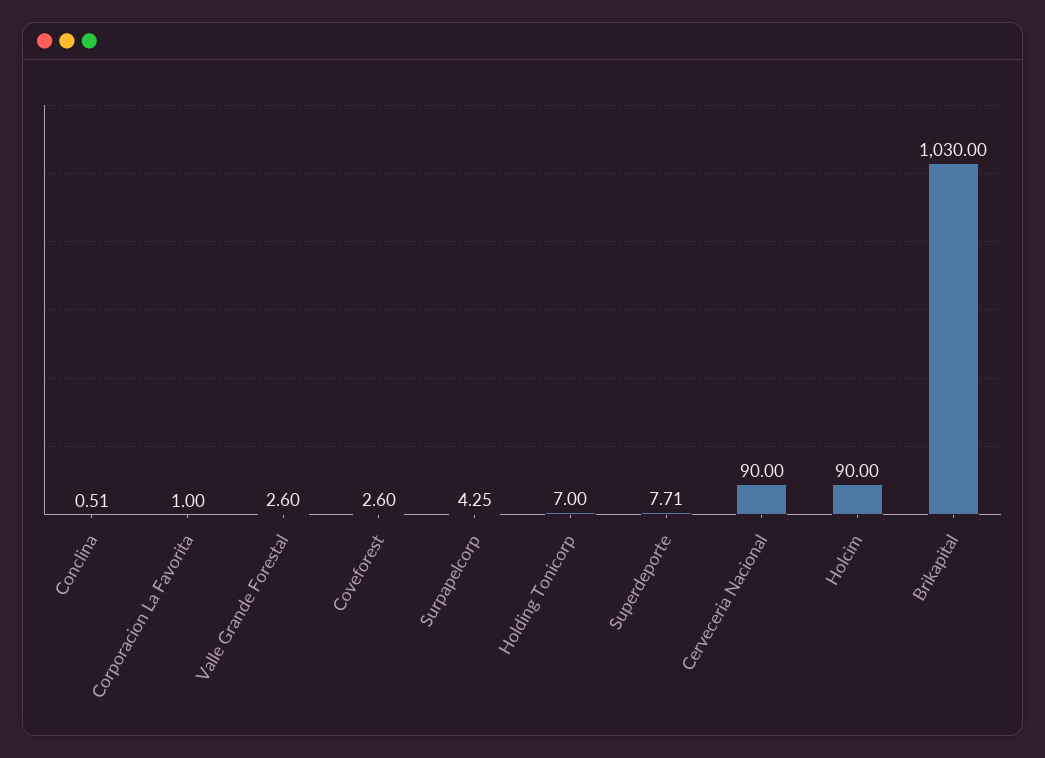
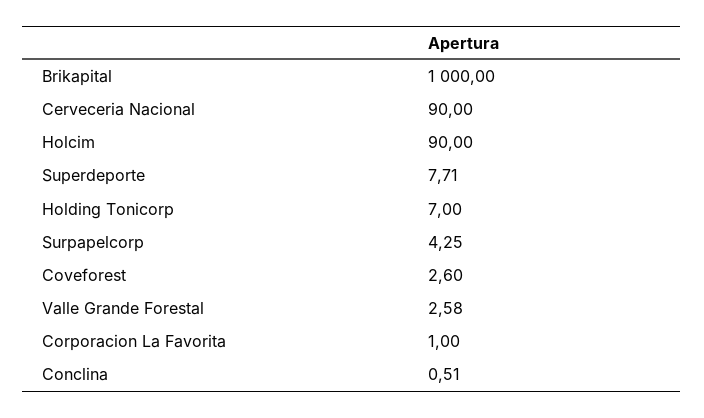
  {
    "Conclina": 0.51,
    "Corporacion La Favorita": 1,
-   "Valle Grande Forestal": 2.6,
+   "Valle Grande Forestal": 2.58,
    "Coveforest": 2.6,
    "Surpapelcorp": 4.25,
    "Holding Tonicorp": 7,
    "Superdeporte": 7.71,
    "Cerveceria Nacional": 90,
    "Holcim": 90,
-   "Brikapital": 1030
+   "Brikapital": 1000
  }

